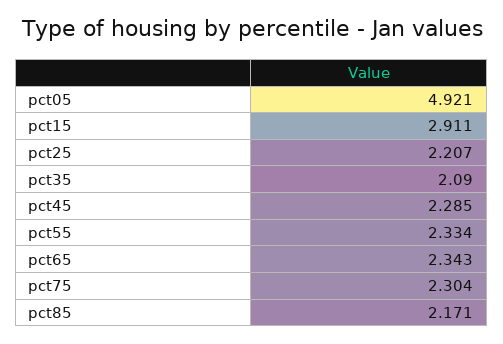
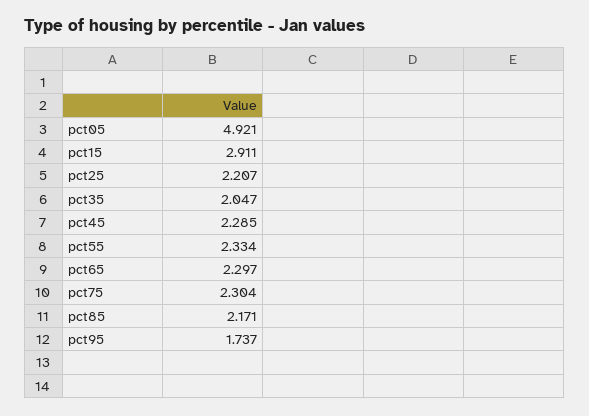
  {
    "pct05": 4.921,
    "pct15": 2.911,
    "pct25": 2.207,
-   "pct35": 2.09,
+   "pct35": 2.047,
    "pct45": 2.285,
    "pct55": 2.334,
-   "pct65": 2.343,
+   "pct65": 2.297,
    "pct75": 2.304,
-   "pct85": 2.171
+   "pct85": 2.171,
+   "pct95": 1.737
  }

